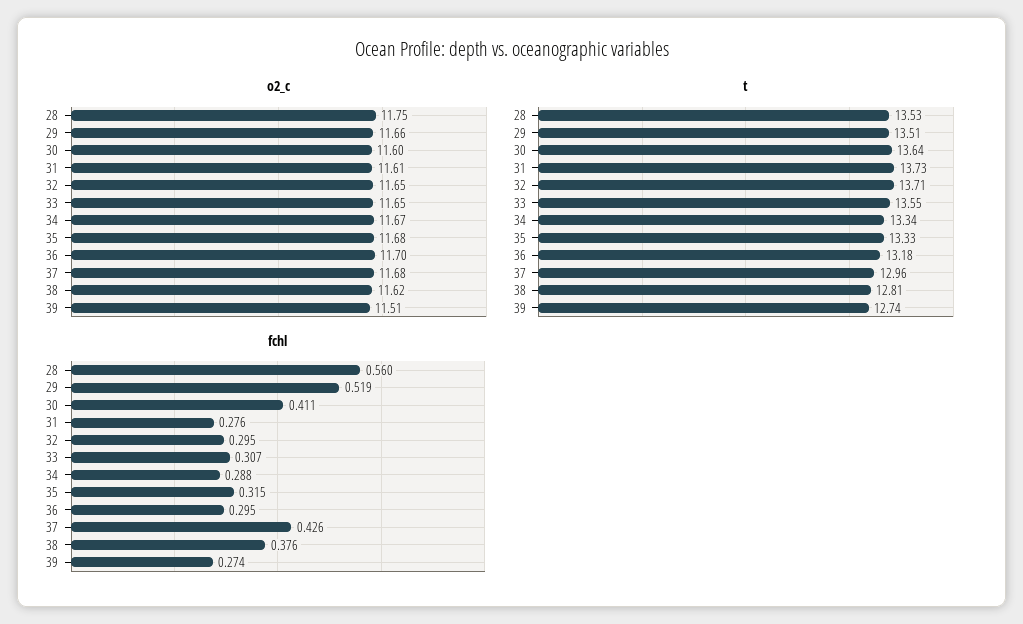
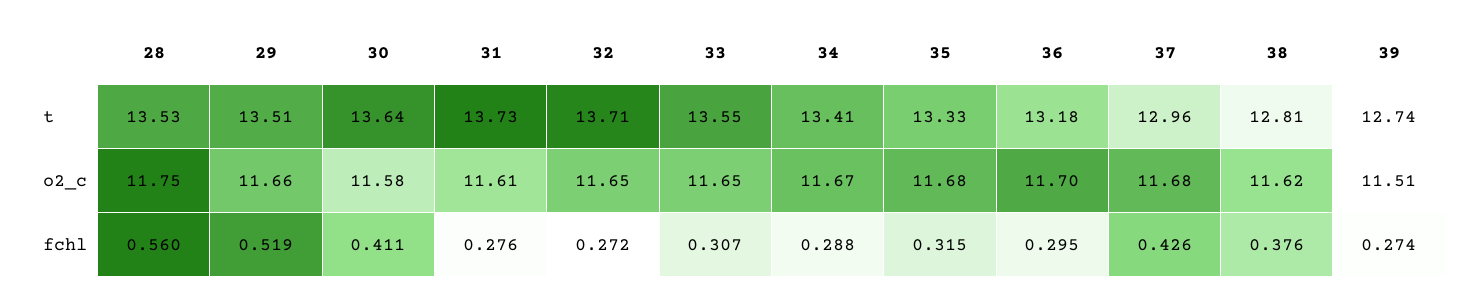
  {
    "o2_c": {
      "28": 11.75,
      "29": 11.66,
-     "30": 11.6,
+     "30": 11.58,
      "31": 11.61,
      "32": 11.65,
      "33": 11.65,
      "34": 11.67,
      "35": 11.68,
      "36": 11.7,
      "37": 11.68,
      "38": 11.62,
      "39": 11.51
    },
    "t": {
      "28": 13.53,
      "29": 13.51,
      "30": 13.64,
      "31": 13.73,
      "32": 13.71,
      "33": 13.55,
-     "34": 13.34,
+     "34": 13.41,
      "35": 13.33,
      "36": 13.18,
      "37": 12.96,
      "38": 12.81,
      "39": 12.74
    },
    "fchl": {
      "28": 0.56,
      "29": 0.519,
      "30": 0.411,
      "31": 0.276,
-     "32": 0.295,
+     "32": 0.272,
      "33": 0.307,
      "34": 0.288,
      "35": 0.315,
      "36": 0.295,
      "37": 0.426,
      "38": 0.376,
      "39": 0.274
    }
  }

